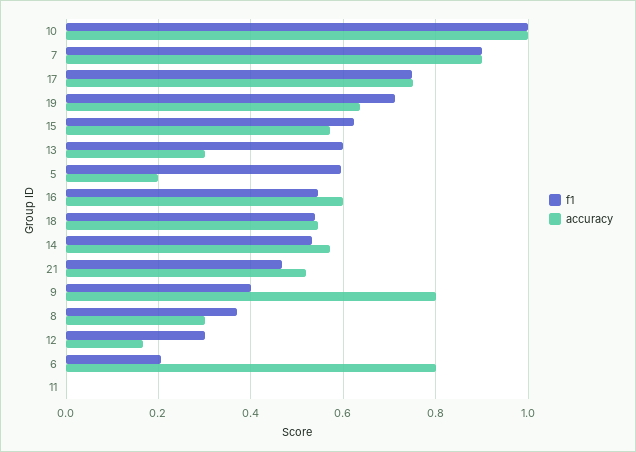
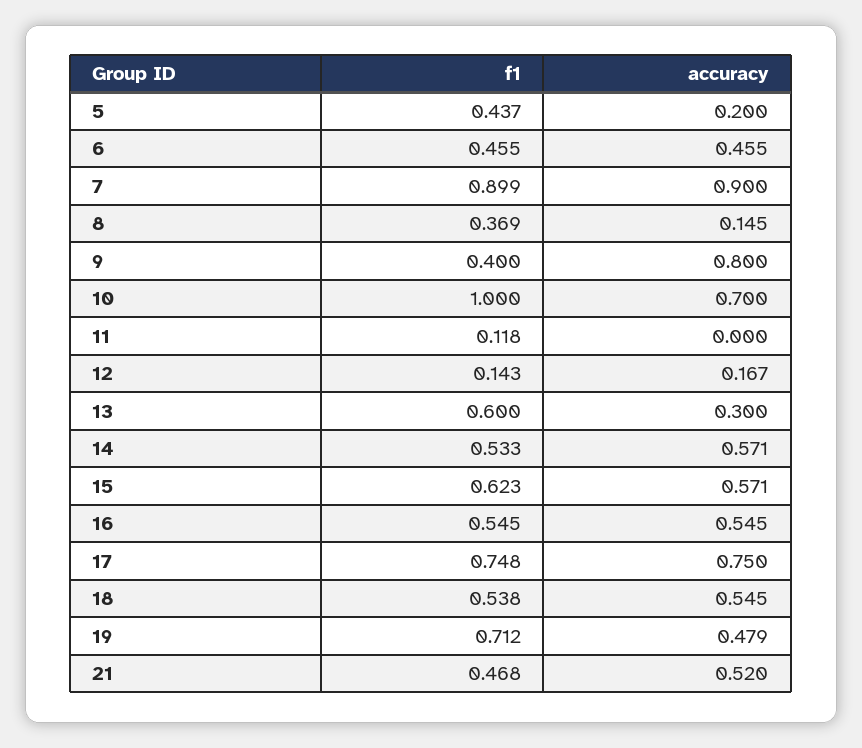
  {
    "f1": {
      "10": 1,
      "7": 0.899,
      "17": 0.748,
      "19": 0.712,
      "15": 0.623,
      "13": 0.6,
-     "5": 0.6,
+     "5": 0.437,
      "16": 0.545,
      "18": 0.538,
      "14": 0.533,
      "21": 0.468,
      "9": 0.4,
      "8": 0.369,
-     "12": 0.3,
+     "12": 0.143,
-     "6": 0.2,
+     "6": 0.455,
-     "11": 0
+     "11": 0.118
    },
    "accuracy": {
-     "10": 1,
+     "10": 0.7,
      "7": 0.9,
      "17": 0.75,
-     "19": 0.64,
+     "19": 0.479,
      "15": 0.571,
      "13": 0.3,
      "5": 0.2,
-     "16": 0.6,
+     "16": 0.545,
      "18": 0.545,
      "14": 0.571,
      "21": 0.52,
      "9": 0.8,
-     "8": 0.3,
+     "8": 0.145,
      "12": 0.167,
-     "6": 0.8,
+     "6": 0.455,
      "11": 0
    }
  }

